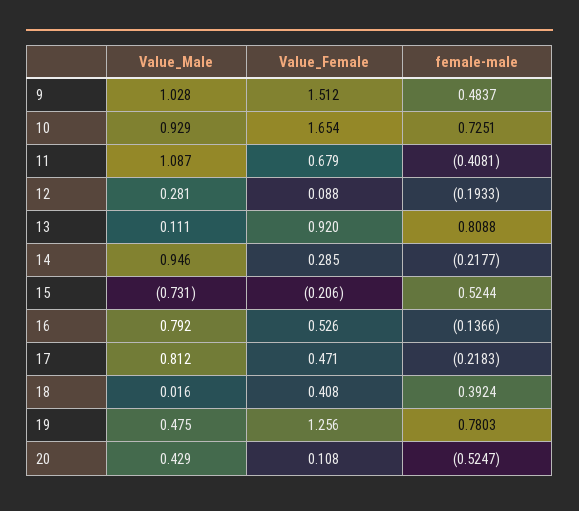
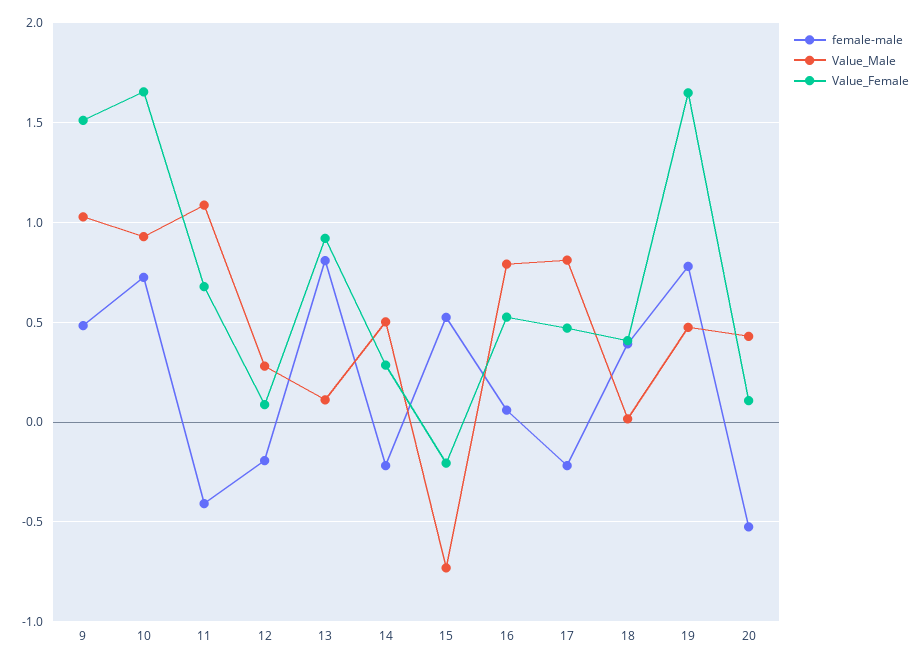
  {
    "Value_Male": {
      "9": 1.028,
      "10": 0.929,
      "11": 1.087,
      "12": 0.281,
      "13": 0.111,
-     "14": 0.946,
+     "14": 0.5,
      "15": -0.731,
      "16": 0.792,
      "17": 0.812,
      "18": 0.016,
      "19": 0.475,
      "20": 0.429
    },
    "Value_Female": {
      "9": 1.512,
      "10": 1.654,
      "11": 0.679,
      "12": 0.088,
      "13": 0.92,
      "14": 0.285,
      "15": -0.206,
      "16": 0.526,
      "17": 0.471,
      "18": 0.408,
-     "19": 1.256,
+     "19": 1.65,
      "20": 0.108
    },
    "female-male": {
      "9": 0.4837,
      "10": 0.7251,
      "11": -0.4081,
      "12": -0.1933,
      "13": 0.8088,
      "14": -0.2177,
      "15": 0.5244,
-     "16": -0.1366,
+     "16": 0.05,
      "17": -0.2183,
      "18": 0.3924,
      "19": 0.7803,
      "20": -0.5247
    }
  }

